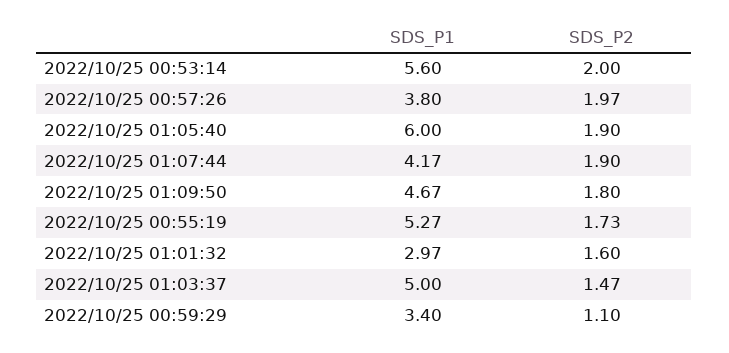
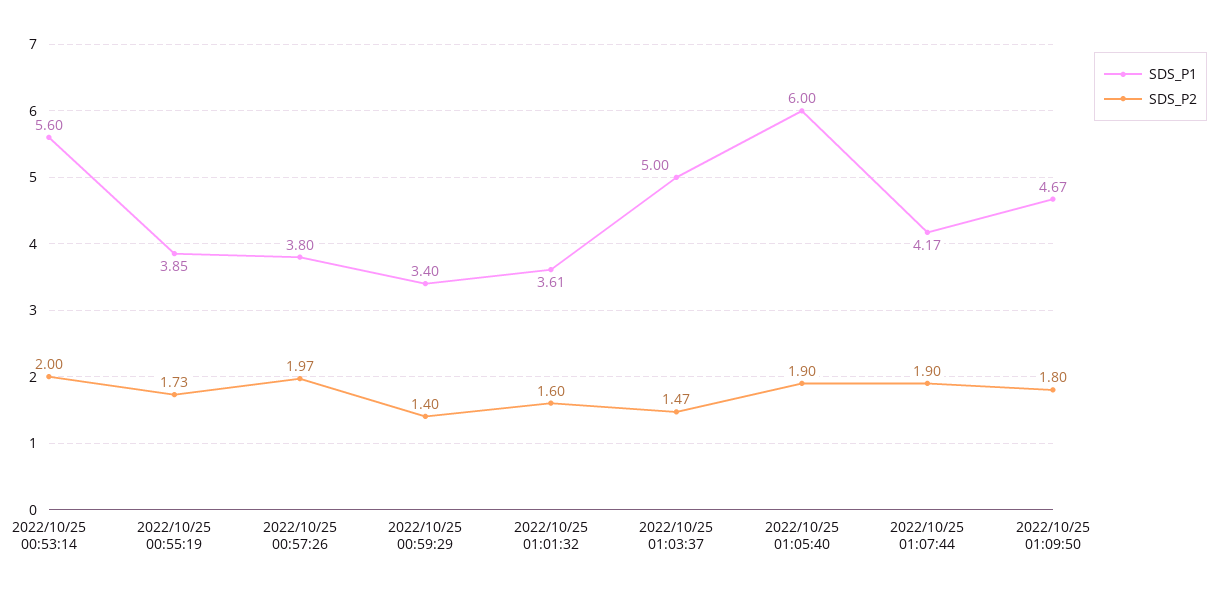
  {
    "SDS_P1": {
      "2022/10/25 00:53:14": 5.6,
      "2022/10/25 00:57:26": 3.8,
      "2022/10/25 01:05:40": 6,
      "2022/10/25 01:07:44": 4.17,
      "2022/10/25 01:09:50": 4.67,
-     "2022/10/25 00:55:19": 5.27,
+     "2022/10/25 00:55:19": 3.85,
-     "2022/10/25 01:01:32": 2.97,
+     "2022/10/25 01:01:32": 3.61,
      "2022/10/25 01:03:37": 5,
      "2022/10/25 00:59:29": 3.4
    },
    "SDS_P2": {
      "2022/10/25 00:53:14": 2,
      "2022/10/25 00:57:26": 1.97,
      "2022/10/25 01:05:40": 1.9,
      "2022/10/25 01:07:44": 1.9,
      "2022/10/25 01:09:50": 1.8,
      "2022/10/25 00:55:19": 1.73,
      "2022/10/25 01:01:32": 1.6,
      "2022/10/25 01:03:37": 1.47,
-     "2022/10/25 00:59:29": 1.1
+     "2022/10/25 00:59:29": 1.4
    }
  }

